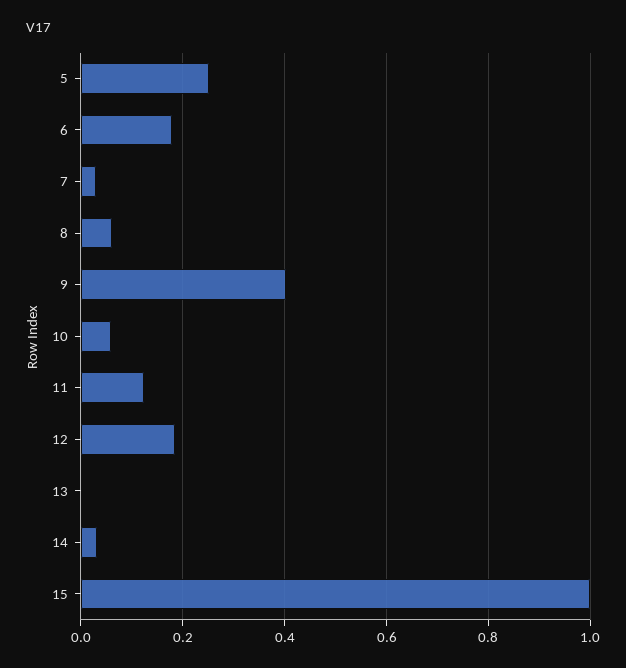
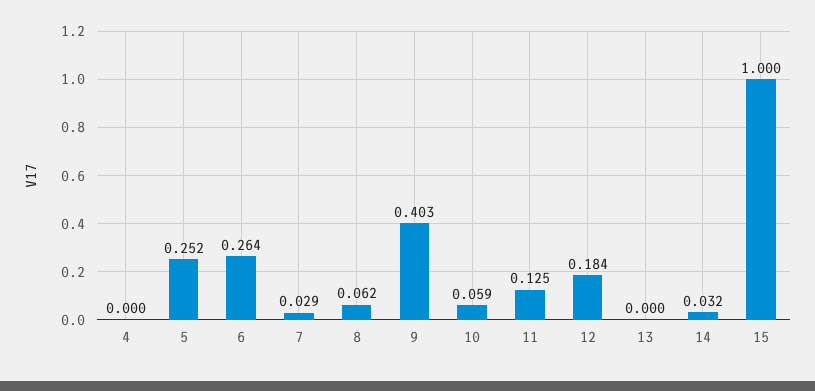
  {
    "5": 0.252,
-   "6": 0.18,
+   "6": 0.264,
    "7": 0.029,
    "8": 0.062,
    "9": 0.403,
    "10": 0.059,
    "11": 0.125,
    "12": 0.184,
    "13": 0,
    "14": 0.032,
-   "15": 1
+   "15": 1,
+   "4": 0
  }

